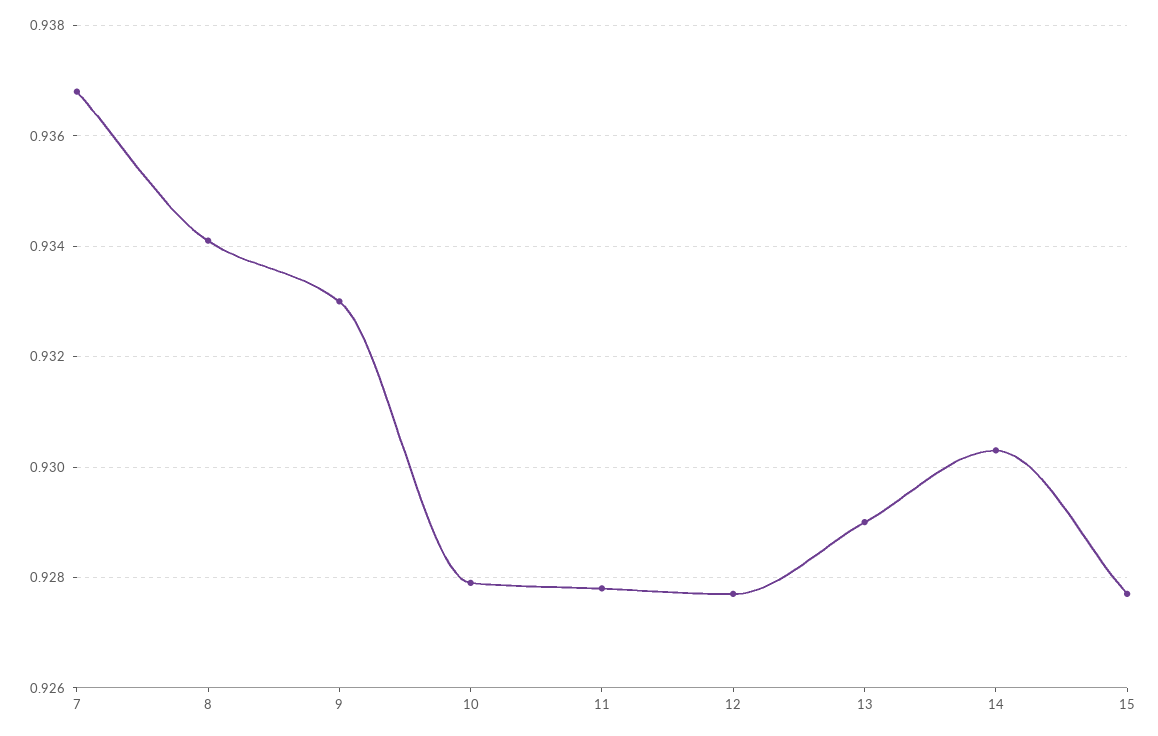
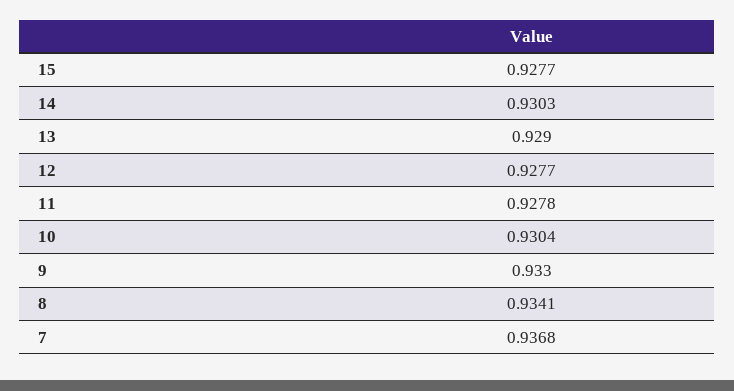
  {
    "7": 0.9368,
    "8": 0.9341,
    "9": 0.933,
-   "10": 0.928,
+   "10": 0.9304,
    "11": 0.9278,
    "12": 0.9277,
    "13": 0.929,
    "14": 0.9303,
    "15": 0.9277
  }

